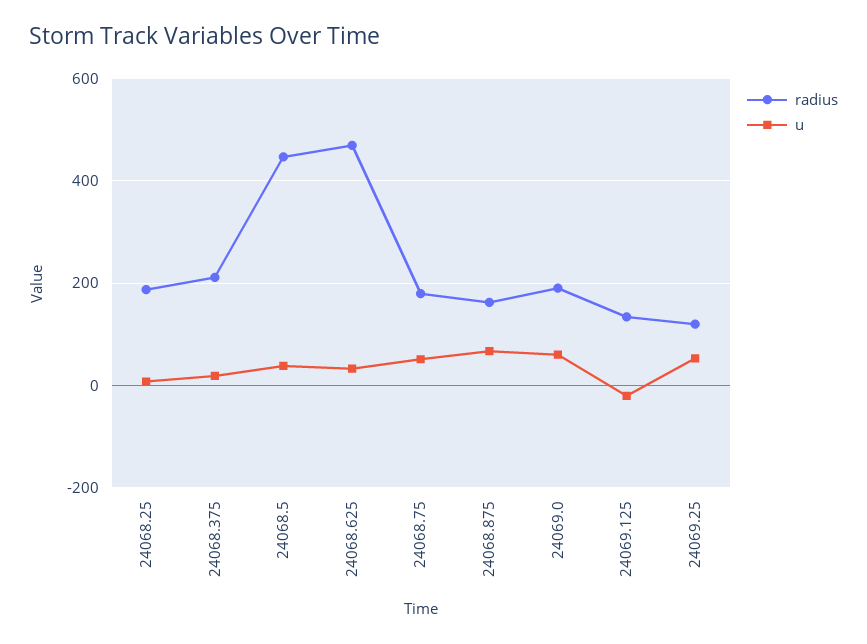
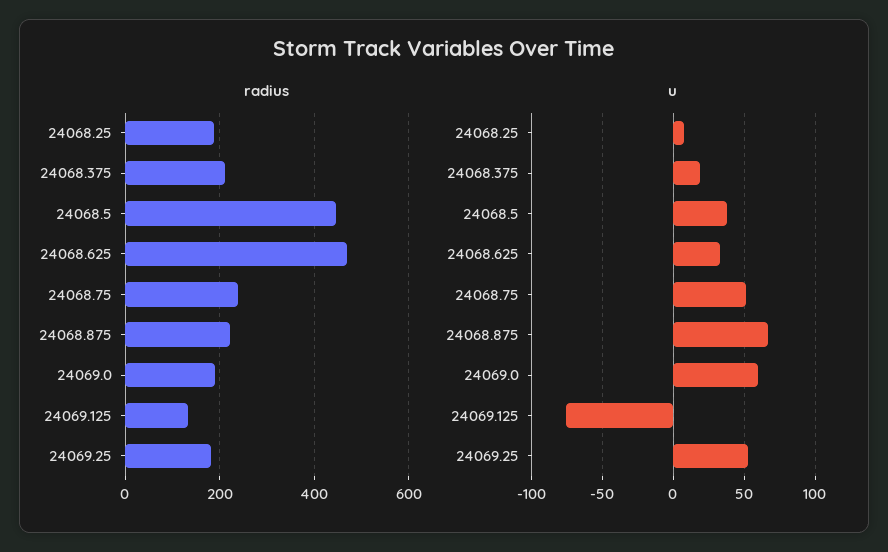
  {
    "radius": {
      "24068.25": 180,
      "24068.375": 220,
      "24068.5": 440,
      "24068.625": 460,
-     "24068.75": 180,
+     "24068.75": 240,
-     "24068.875": 160,
+     "24068.875": 220,
      "24069.0": 200,
      "24069.125": 140,
-     "24069.25": 120
+     "24069.25": 180
    },
    "u": {
      "24068.25": 10,
      "24068.375": 20,
      "24068.5": 40,
      "24068.625": 35,
      "24068.75": 50,
      "24068.875": 65,
      "24069.0": 60,
-     "24069.125": -20,
+     "24069.125": -75,
      "24069.25": 55
    }
  }

